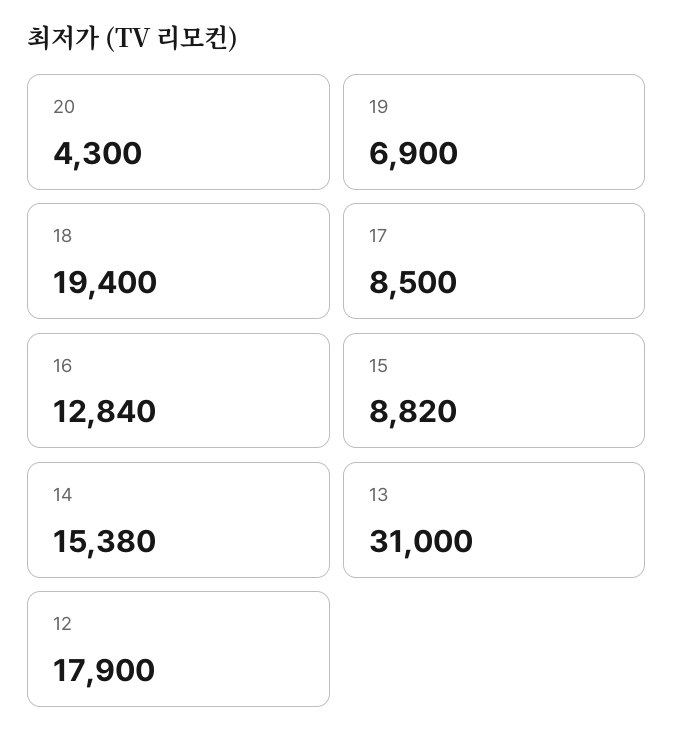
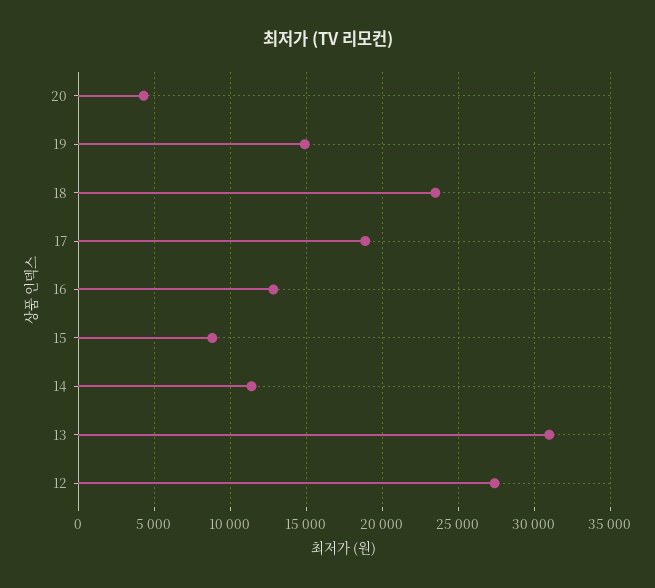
  {
    "20": 4300,
-   "19": 6900,
+   "19": 15000,
-   "18": 19400,
+   "18": 23500,
-   "17": 8500,
+   "17": 19000,
    "16": 12840,
    "15": 8820,
-   "14": 15380,
+   "14": 11500,
    "13": 31000,
-   "12": 17900
+   "12": 27500
  }

